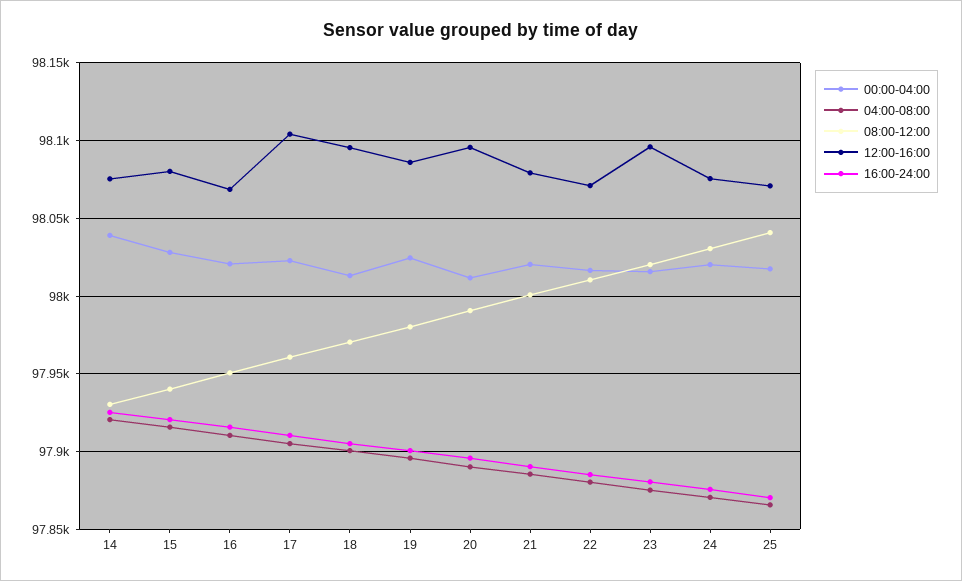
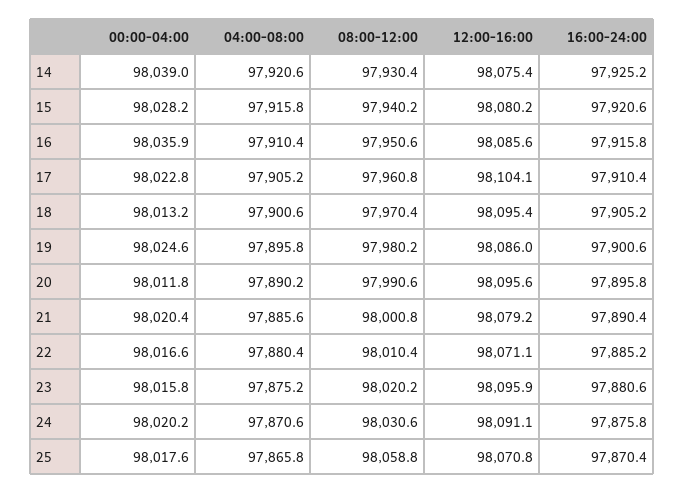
  {
    "00:00-04:00": {
      "14": 98039,
      "15": 98028.2,
-     "16": 98020,
+     "16": 98035.9,
      "17": 98022.8,
      "18": 98013.2,
      "19": 98024.6,
      "20": 98011.8,
      "21": 98020.4,
      "22": 98016.6,
      "23": 98015.8,
      "24": 98020.2,
      "25": 98017.6
    },
    "04:00-08:00": {
      "14": 97920.6,
      "15": 97915.8,
      "16": 97910.4,
      "17": 97905.2,
      "18": 97900.6,
      "19": 97895.8,
      "20": 97890.2,
      "21": 97885.6,
      "22": 97880.4,
      "23": 97875.2,
      "24": 97870.6,
      "25": 97865.8
    },
    "08:00-12:00": {
      "14": 97930.4,
      "15": 97940.2,
      "16": 97950.6,
      "17": 97960.8,
      "18": 97970.4,
      "19": 97980.2,
      "20": 97990.6,
      "21": 98000.8,
      "22": 98010.4,
      "23": 98020.2,
      "24": 98030.6,
-     "25": 98040
+     "25": 98058.8
    },
    "12:00-16:00": {
      "14": 98075.4,
      "15": 98080.2,
-     "16": 98070,
+     "16": 98085.6,
      "17": 98104.1,
      "18": 98095.4,
      "19": 98086,
      "20": 98095.6,
      "21": 98079.2,
      "22": 98071.1,
      "23": 98095.9,
-     "24": 98075,
+     "24": 98091.1,
      "25": 98070.8
    },
    "16:00-24:00": {
      "14": 97925.2,
      "15": 97920.6,
      "16": 97915.8,
      "17": 97910.4,
      "18": 97905.2,
      "19": 97900.6,
      "20": 97895.8,
      "21": 97890.4,
      "22": 97885.2,
      "23": 97880.6,
      "24": 97875.8,
      "25": 97870.4
    }
  }

